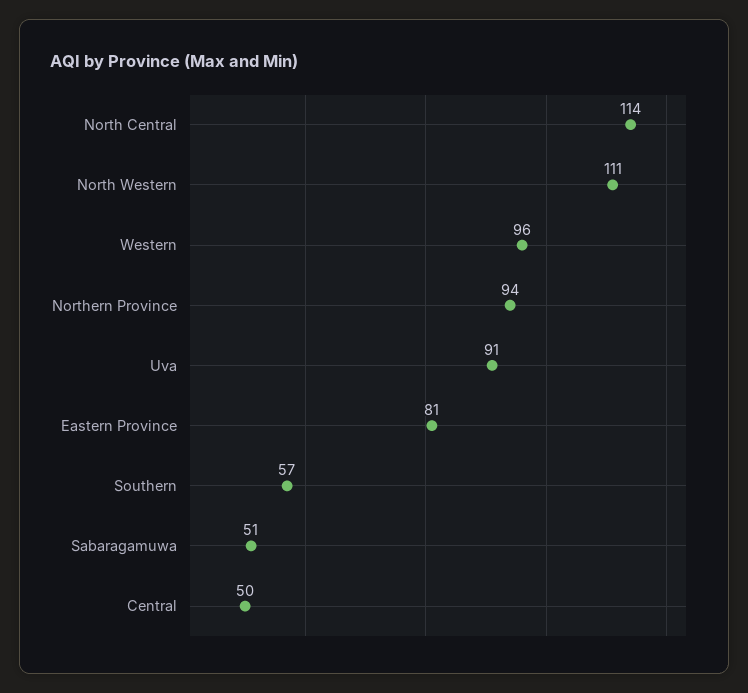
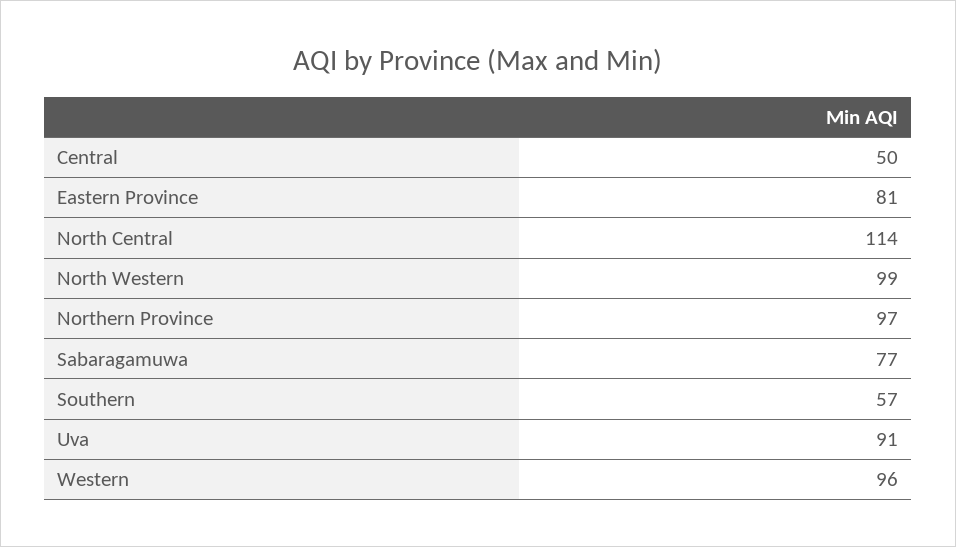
  {
    "North Central": 114,
-   "North Western": 111,
+   "North Western": 99,
    "Western": 96,
-   "Northern Province": 94,
+   "Northern Province": 97,
    "Uva": 91,
    "Eastern Province": 81,
    "Southern": 57,
-   "Sabaragamuwa": 51,
+   "Sabaragamuwa": 77,
    "Central": 50
  }

